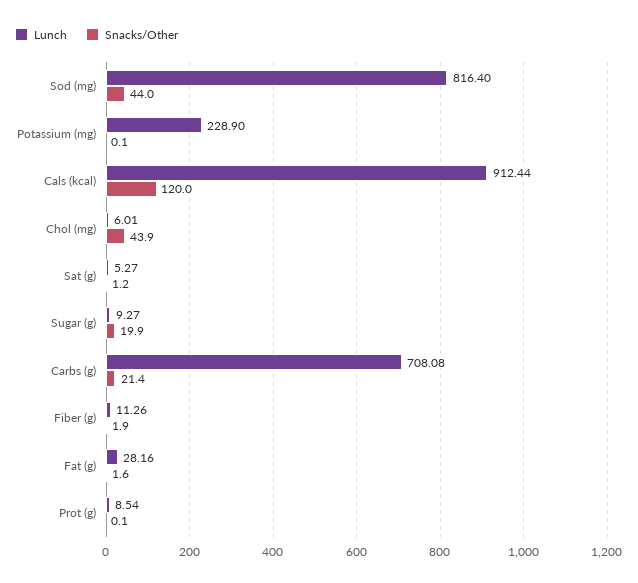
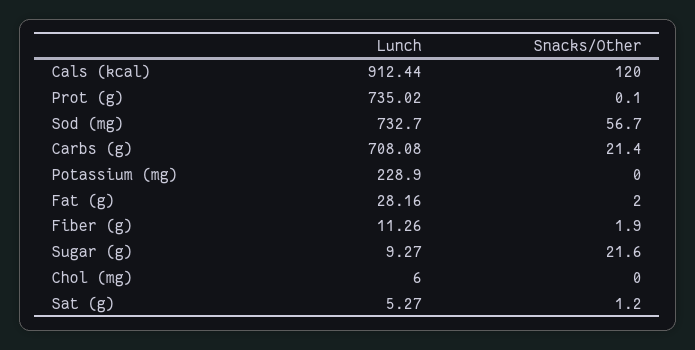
  {
    "Lunch": {
-     "Sod (mg)": 816.4,
+     "Sod (mg)": 732.7,
      "Potassium (mg)": 228.9,
      "Cals (kcal)": 912.44,
-     "Chol (mg)": 6.01,
+     "Chol (mg)": 6,
      "Sat (g)": 5.27,
      "Sugar (g)": 9.27,
      "Carbs (g)": 708.08,
      "Fiber (g)": 11.26,
      "Fat (g)": 28.16,
-     "Prot (g)": 8.54
+     "Prot (g)": 735.02
    },
    "Snacks/Other": {
-     "Sod (mg)": 44,
+     "Sod (mg)": 56.7,
-     "Potassium (mg)": 0.1,
+     "Potassium (mg)": 0,
      "Cals (kcal)": 120,
-     "Chol (mg)": 43.9,
+     "Chol (mg)": 0,
      "Sat (g)": 1.2,
-     "Sugar (g)": 19.9,
+     "Sugar (g)": 21.6,
      "Carbs (g)": 21.4,
      "Fiber (g)": 1.9,
-     "Fat (g)": 1.6,
+     "Fat (g)": 2,
      "Prot (g)": 0.1
    }
  }

